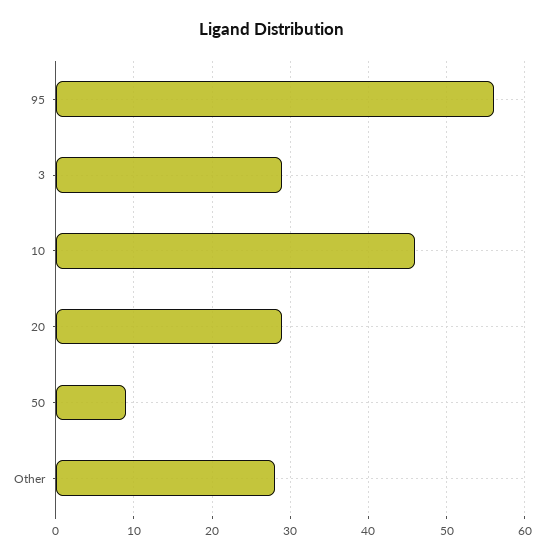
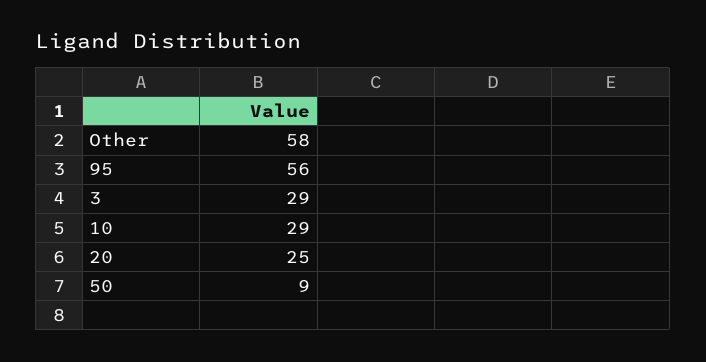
  {
    "95": 56,
    "3": 29,
-   "10": 46,
+   "10": 29,
-   "20": 29,
+   "20": 25,
    "50": 9,
-   "Other": 28
+   "Other": 58
  }

